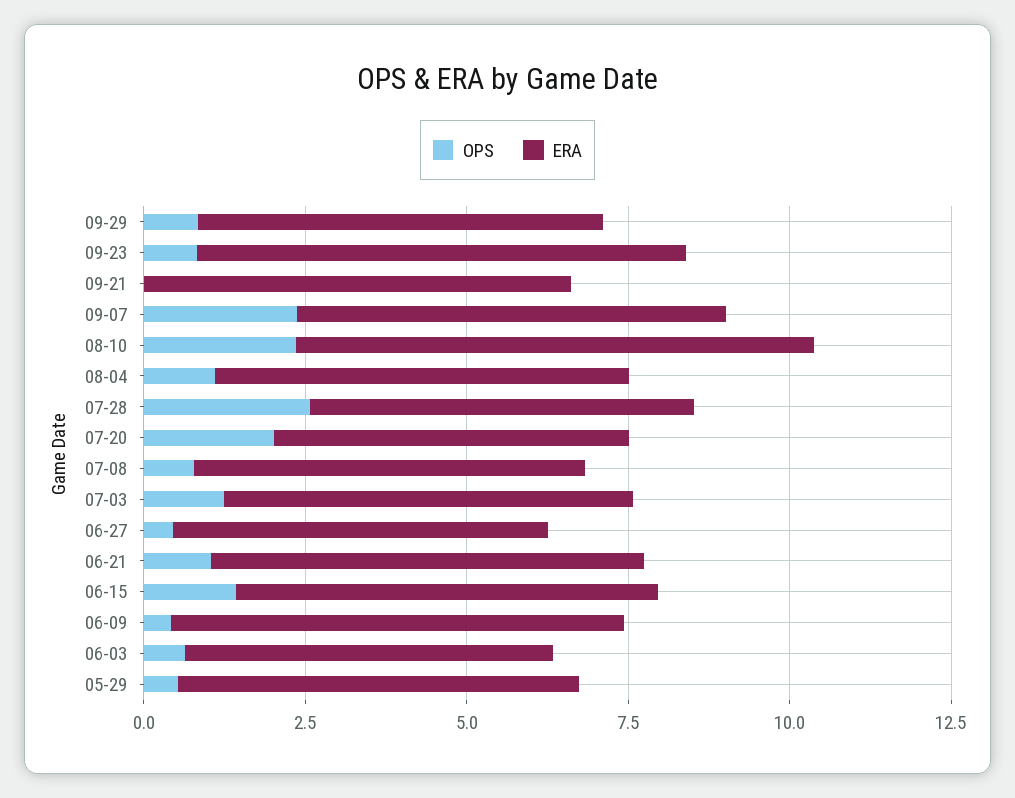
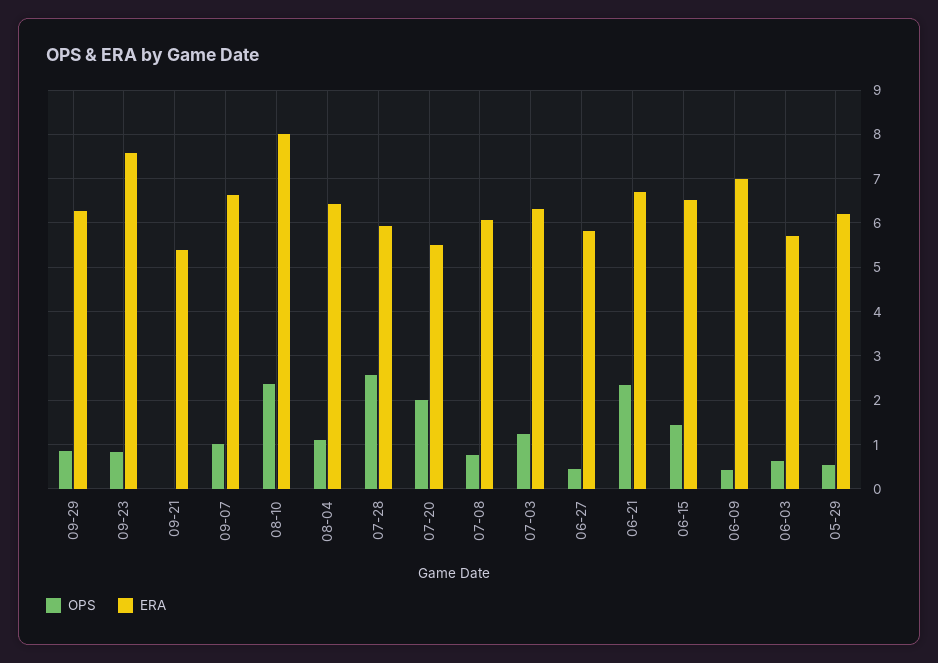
  {
    "OPS": {
      "09-29": 0.8,
      "09-23": 0.8,
      "09-21": 0,
-     "09-07": 2.5,
+     "09-07": 1,
      "08-10": 2.4,
      "08-04": 1,
      "07-28": 2.6,
      "07-20": 2,
      "07-08": 0.8,
      "07-03": 1.2,
      "06-27": 0.4,
-     "06-21": 1,
+     "06-21": 2.4,
      "06-15": 1.4,
      "06-09": 0.4,
      "06-03": 0.6,
      "05-29": 0.6
    },
    "ERA": {
      "09-29": 6.2,
      "09-23": 7.6,
-     "09-21": 6.5,
+     "09-21": 5.4,
      "09-07": 6.6,
      "08-10": 8,
      "08-04": 6.4,
      "07-28": 6,
      "07-20": 5.6,
      "07-08": 6,
      "07-03": 6.4,
      "06-27": 5.8,
      "06-21": 6.8,
      "06-15": 6.6,
      "06-09": 7,
      "06-03": 5.8,
      "05-29": 6.2
    }
  }

